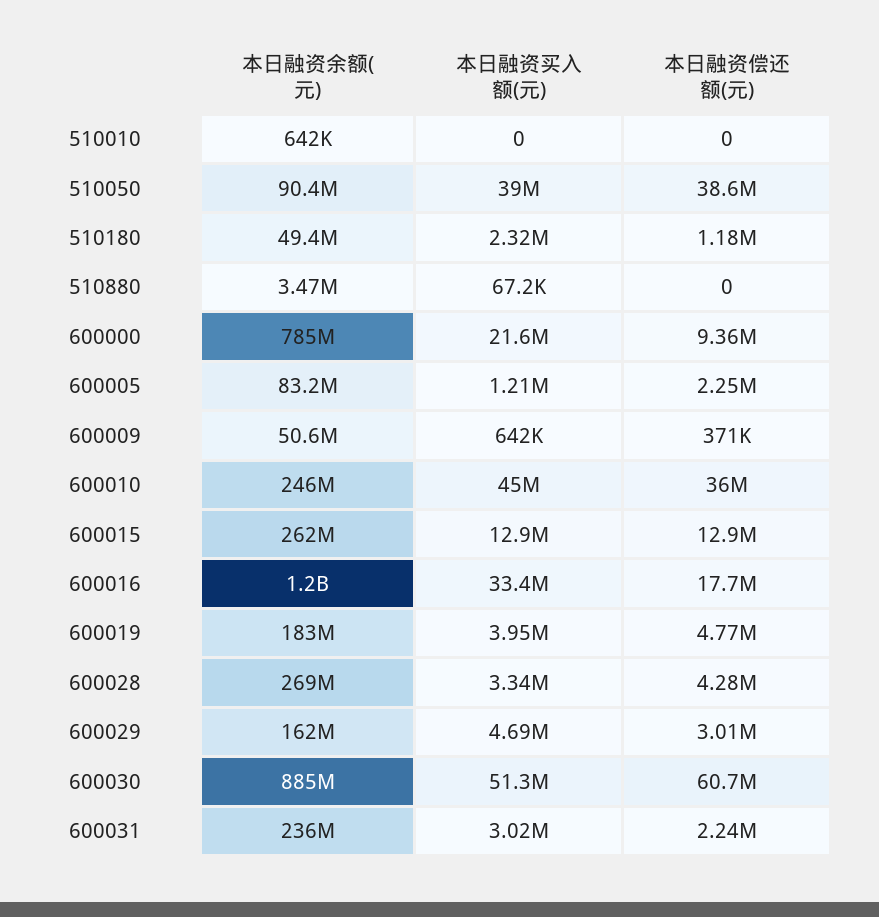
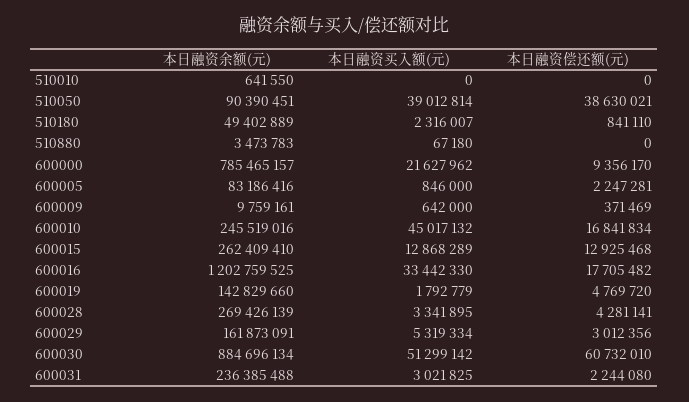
  {
    "本日融资余额(元)": {
      "510010": 641550,
      "510050": 90390451,
      "510180": 49402889,
      "510880": 3473783,
      "600000": 785465157,
      "600005": 83186416,
-     "600009": 50600000,
+     "600009": 9759161,
      "600010": 245519016,
      "600015": 262409410,
      "600016": 1202759525,
-     "600019": 183000000,
+     "600019": 142829660,
      "600028": 269426139,
      "600029": 161873091,
      "600030": 884696134,
      "600031": 236385488
    },
    "本日融资买入额(元)": {
      "510010": 0,
      "510050": 39012814,
      "510180": 2316007,
      "510880": 67180,
      "600000": 21627962,
-     "600005": 1210000,
+     "600005": 846000,
      "600009": 642000,
      "600010": 45017132,
      "600015": 12868289,
      "600016": 33442330,
-     "600019": 3950000,
+     "600019": 1792779,
      "600028": 3341895,
-     "600029": 4690000,
+     "600029": 5319334,
      "600030": 51299142,
      "600031": 3021825
    },
    "本日融资偿还额(元)": {
      "510010": 0,
      "510050": 38630021,
-     "510180": 1180000,
+     "510180": 841110,
      "510880": 0,
      "600000": 9356170,
      "600005": 2247281,
      "600009": 371469,
-     "600010": 36000000,
+     "600010": 16841834,
      "600015": 12925468,
      "600016": 17705482,
      "600019": 4769720,
      "600028": 4281141,
      "600029": 3012356,
      "600030": 60732010,
      "600031": 2244080
    }
  }

